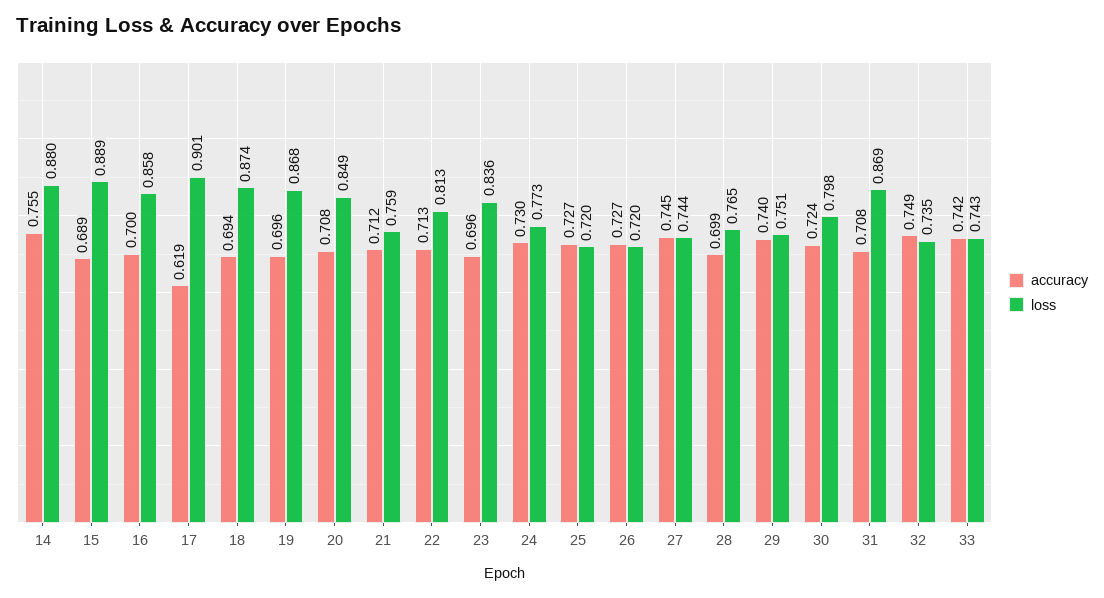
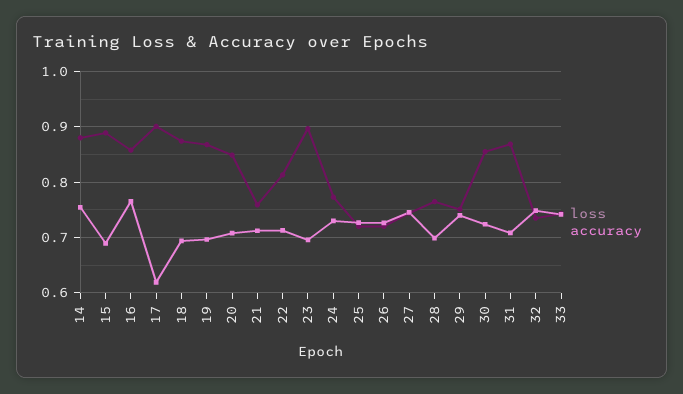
  {
    "accuracy": {
      "14": 0.755,
      "15": 0.689,
-     "16": 0.7,
+     "16": 0.76,
      "17": 0.619,
      "18": 0.694,
      "19": 0.696,
      "20": 0.708,
      "21": 0.712,
      "22": 0.713,
      "23": 0.696,
      "24": 0.73,
      "25": 0.727,
      "26": 0.727,
      "27": 0.745,
      "28": 0.699,
      "29": 0.74,
      "30": 0.724,
      "31": 0.708,
      "32": 0.749,
      "33": 0.742
    },
    "loss": {
      "14": 0.88,
      "15": 0.889,
      "16": 0.858,
      "17": 0.901,
      "18": 0.874,
      "19": 0.868,
      "20": 0.849,
      "21": 0.759,
      "22": 0.813,
-     "23": 0.836,
+     "23": 0.9,
      "24": 0.773,
      "25": 0.72,
      "26": 0.72,
      "27": 0.744,
      "28": 0.765,
      "29": 0.751,
-     "30": 0.798,
+     "30": 0.86,
      "31": 0.869,
      "32": 0.735,
      "33": 0.743
    }
  }

